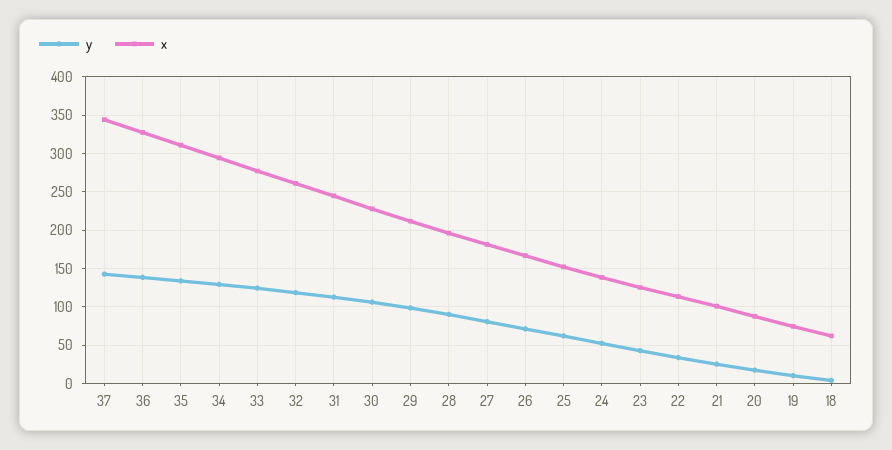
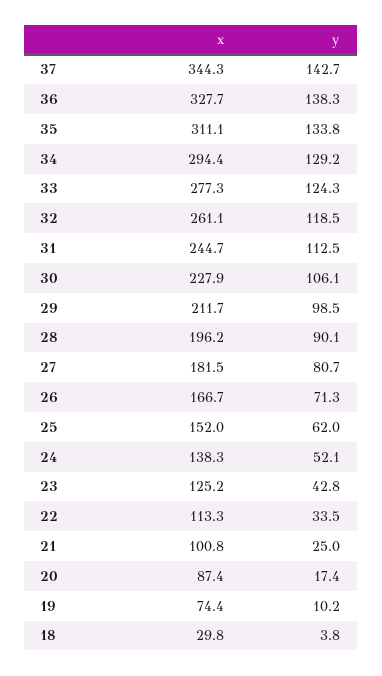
  {
    "y": {
      "37": 142.7,
      "36": 138.3,
      "35": 133.8,
      "34": 129.2,
      "33": 124.3,
      "32": 118.5,
      "31": 112.5,
      "30": 106.1,
      "29": 98.5,
      "28": 90.1,
      "27": 80.7,
      "26": 71.3,
      "25": 62,
      "24": 52.1,
      "23": 42.8,
      "22": 33.5,
      "21": 25,
      "20": 17.4,
      "19": 10.2,
      "18": 3.8
    },
    "x": {
      "37": 344.3,
      "36": 327.7,
      "35": 311.1,
      "34": 294.4,
      "33": 277.3,
      "32": 261.1,
      "31": 244.7,
      "30": 227.9,
      "29": 211.7,
      "28": 196.2,
      "27": 181.5,
      "26": 166.7,
      "25": 152,
      "24": 138.3,
      "23": 125.2,
      "22": 113.3,
      "21": 100.8,
      "20": 87.4,
      "19": 74.4,
-     "18": 60
+     "18": 29.8
    }
  }

